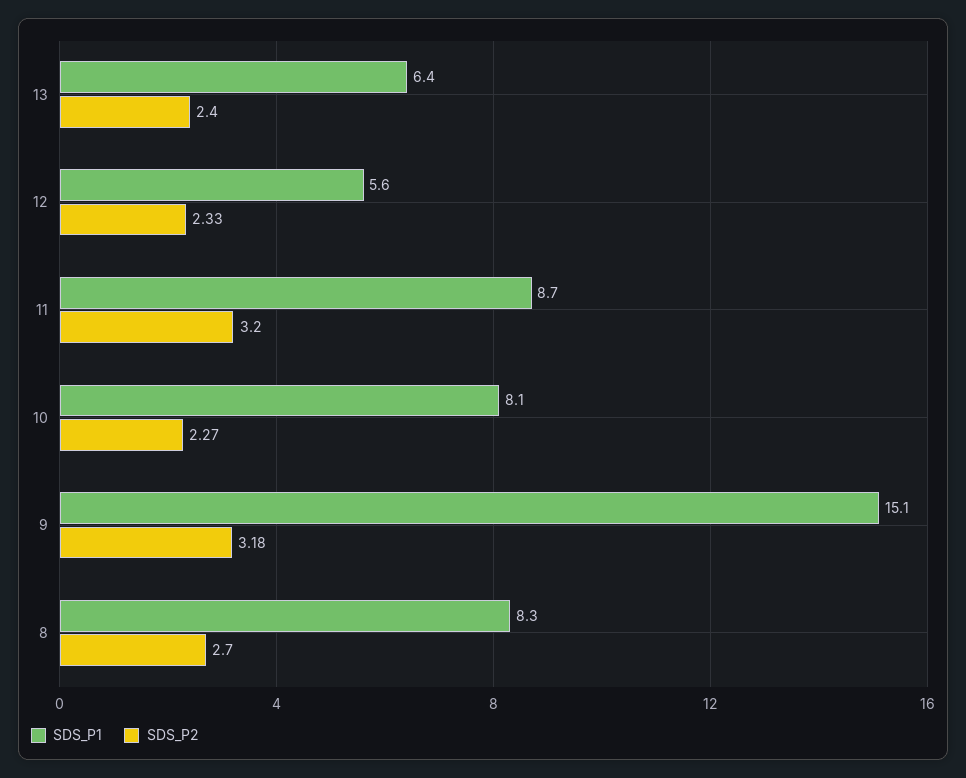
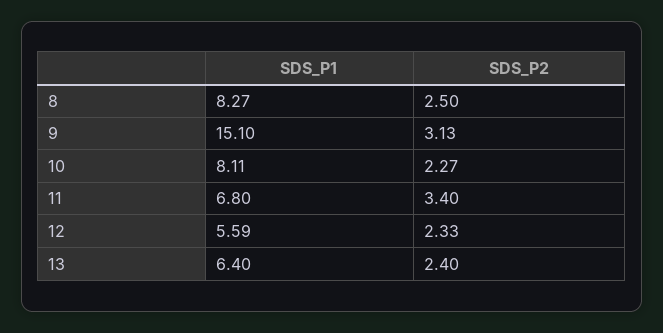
  {
    "SDS_P1": {
      "13": 6.4,
      "12": 5.59,
-     "11": 8.7,
+     "11": 6.8,
      "10": 8.11,
      "9": 15.1,
      "8": 8.27
    },
    "SDS_P2": {
      "13": 2.4,
      "12": 2.33,
-     "11": 3.2,
+     "11": 3.4,
      "10": 2.27,
-     "9": 3.18,
+     "9": 3.13,
-     "8": 2.7
+     "8": 2.5
    }
  }

